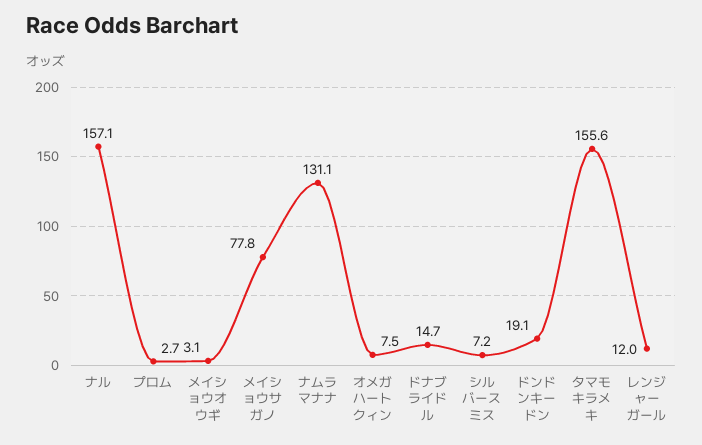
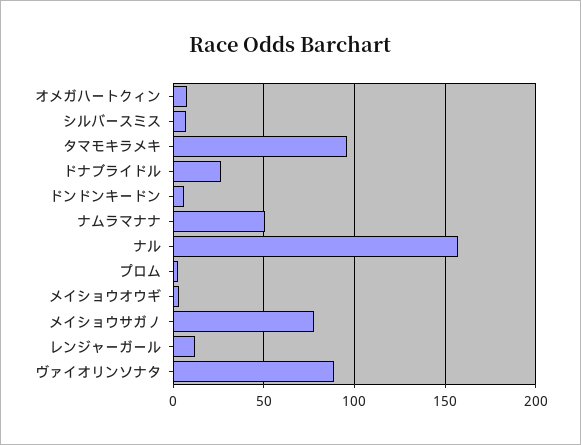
  {
    "ナル": 157.1,
    "プロム": 2.7,
    "メイショウオウギ": 3.1,
    "メイショウサガノ": 77.8,
-   "ナムラマナナ": 131.1,
+   "ナムラマナナ": 50,
    "オメガハートクィン": 7.5,
-   "ドナブライドル": 14.7,
+   "ドナブライドル": 25,
    "シルバースミス": 7.2,
-   "ドンドンキードン": 19.1,
+   "ドンドンキードン": 5,
-   "タマモキラメキ": 155.6,
+   "タマモキラメキ": 95,
-   "レンジャーガール": 12
+   "レンジャーガール": 12,
+   "ヴァイオリンソナタ": 90
  }

